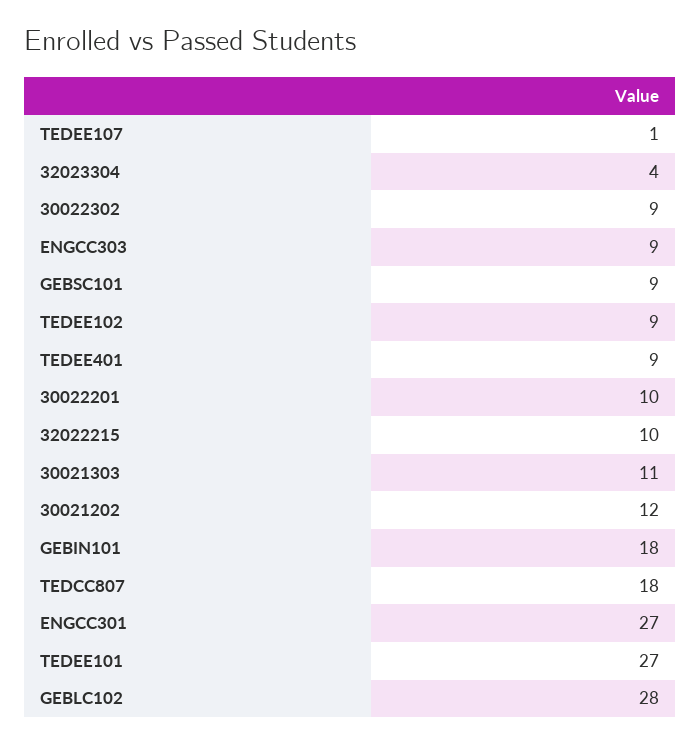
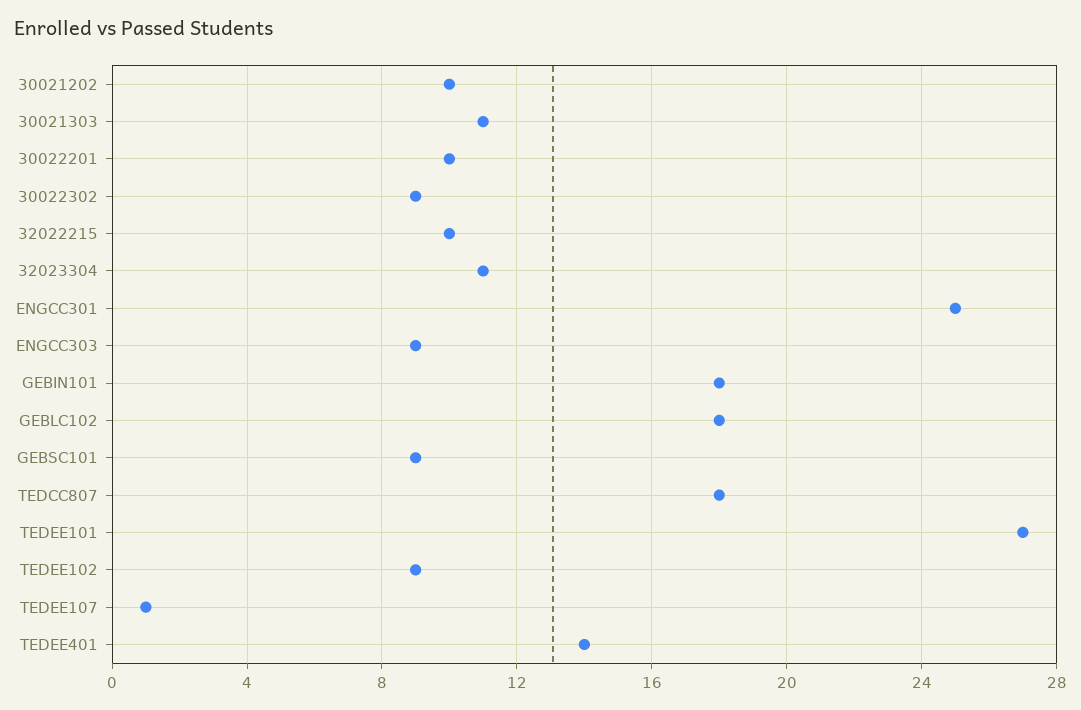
  {
    "TEDEE107": 1,
-   "32023304": 4,
+   "32023304": 11,
    "30022302": 9,
    "ENGCC303": 9,
    "GEBSC101": 9,
    "TEDEE102": 9,
-   "TEDEE401": 9,
+   "TEDEE401": 14,
    "30022201": 10,
    "32022215": 10,
    "30021303": 11,
-   "30021202": 12,
+   "30021202": 10,
    "GEBIN101": 18,
    "TEDCC807": 18,
-   "ENGCC301": 27,
+   "ENGCC301": 25,
    "TEDEE101": 27,
-   "GEBLC102": 28
+   "GEBLC102": 18
  }

